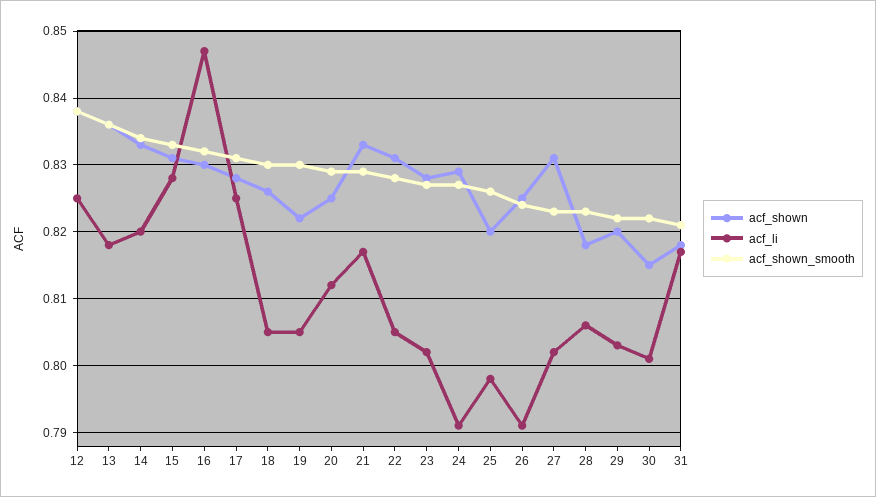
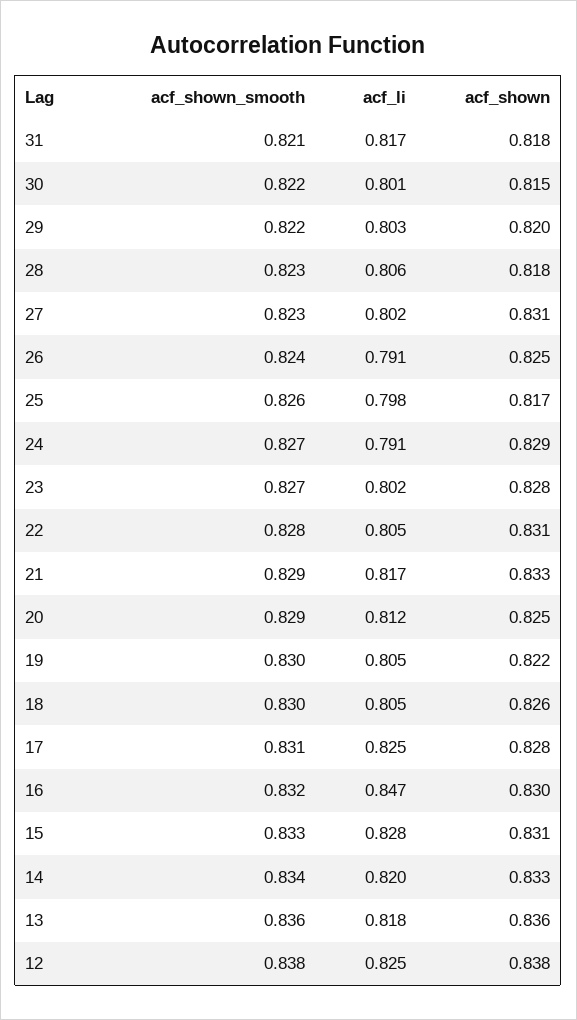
  {
    "acf_shown": {
      "12": 0.838,
      "13": 0.836,
      "14": 0.833,
      "15": 0.831,
      "16": 0.83,
      "17": 0.828,
      "18": 0.826,
      "19": 0.822,
      "20": 0.825,
      "21": 0.833,
      "22": 0.831,
      "23": 0.828,
      "24": 0.829,
-     "25": 0.82,
+     "25": 0.817,
      "26": 0.825,
      "27": 0.831,
      "28": 0.818,
      "29": 0.82,
      "30": 0.815,
      "31": 0.818
    },
    "acf_li": {
      "12": 0.825,
      "13": 0.818,
      "14": 0.82,
      "15": 0.828,
      "16": 0.847,
      "17": 0.825,
      "18": 0.805,
      "19": 0.805,
      "20": 0.812,
      "21": 0.817,
      "22": 0.805,
      "23": 0.802,
      "24": 0.791,
      "25": 0.798,
      "26": 0.791,
      "27": 0.802,
      "28": 0.806,
      "29": 0.803,
      "30": 0.801,
      "31": 0.817
    },
    "acf_shown_smooth": {
      "12": 0.838,
      "13": 0.836,
      "14": 0.834,
      "15": 0.833,
      "16": 0.832,
      "17": 0.831,
      "18": 0.83,
      "19": 0.83,
      "20": 0.829,
      "21": 0.829,
      "22": 0.828,
      "23": 0.827,
      "24": 0.827,
      "25": 0.826,
      "26": 0.824,
      "27": 0.823,
      "28": 0.823,
      "29": 0.822,
      "30": 0.822,
      "31": 0.821
    }
  }

